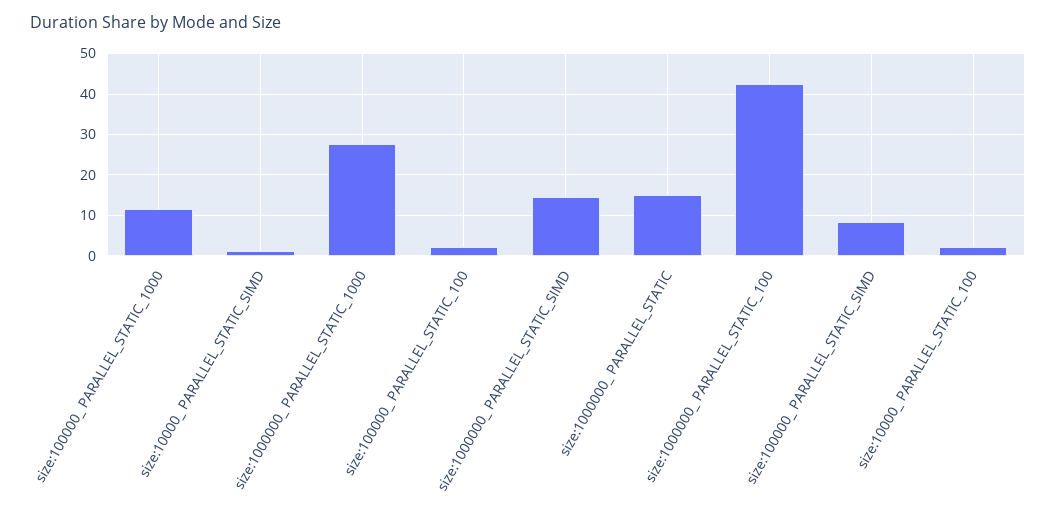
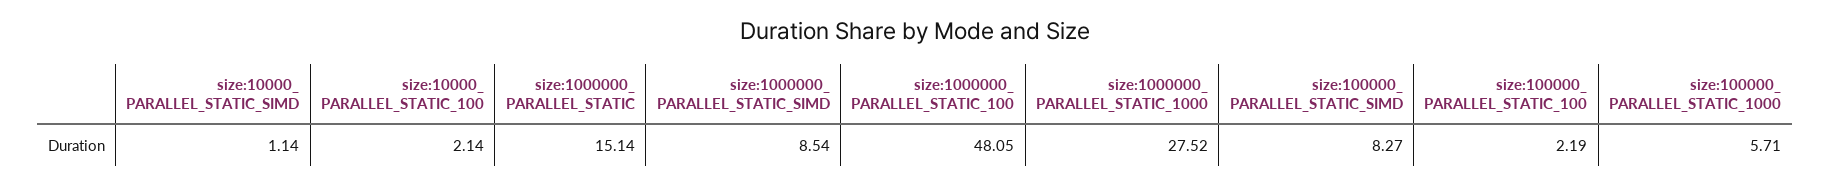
  {
-   "size:100000_ PARALLEL_STATIC_1000": 12,
+   "size:100000_ PARALLEL_STATIC_1000": 5.71,
    "size:10000_ PARALLEL_STATIC_SIMD": 1.14,
    "size:1000000_ PARALLEL_STATIC_1000": 27.52,
    "size:100000_ PARALLEL_STATIC_100": 2.19,
-   "size:1000000_ PARALLEL_STATIC_SIMD": 14,
+   "size:1000000_ PARALLEL_STATIC_SIMD": 8.54,
    "size:1000000_ PARALLEL_STATIC": 15.14,
-   "size:1000000_ PARALLEL_STATIC_100": 42,
+   "size:1000000_ PARALLEL_STATIC_100": 48.05,
    "size:100000_ PARALLEL_STATIC_SIMD": 8.27,
    "size:10000_ PARALLEL_STATIC_100": 2.14
  }

